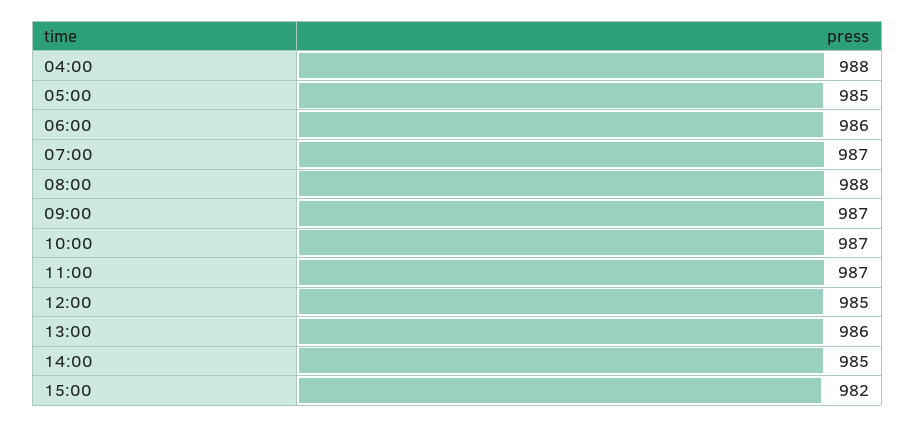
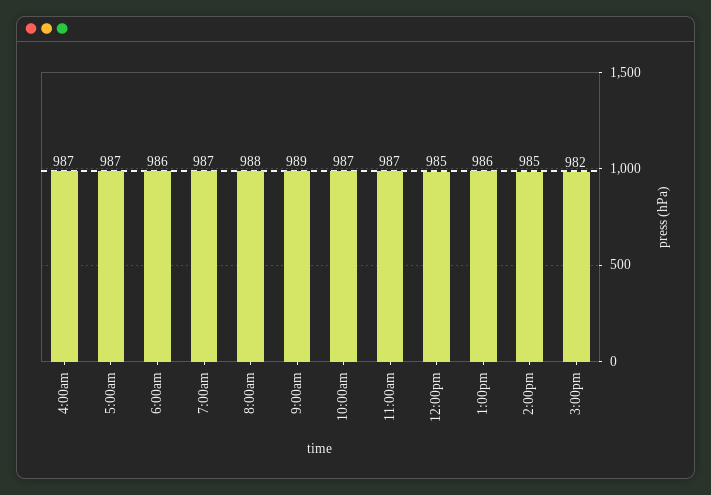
  {
-   "04:00": 988,
+   "04:00": 987,
-   "05:00": 985,
+   "05:00": 987,
    "06:00": 986,
    "07:00": 987,
    "08:00": 988,
-   "09:00": 987,
+   "09:00": 989,
    "10:00": 987,
    "11:00": 987,
    "12:00": 985,
    "13:00": 986,
    "14:00": 985,
    "15:00": 982
  }

